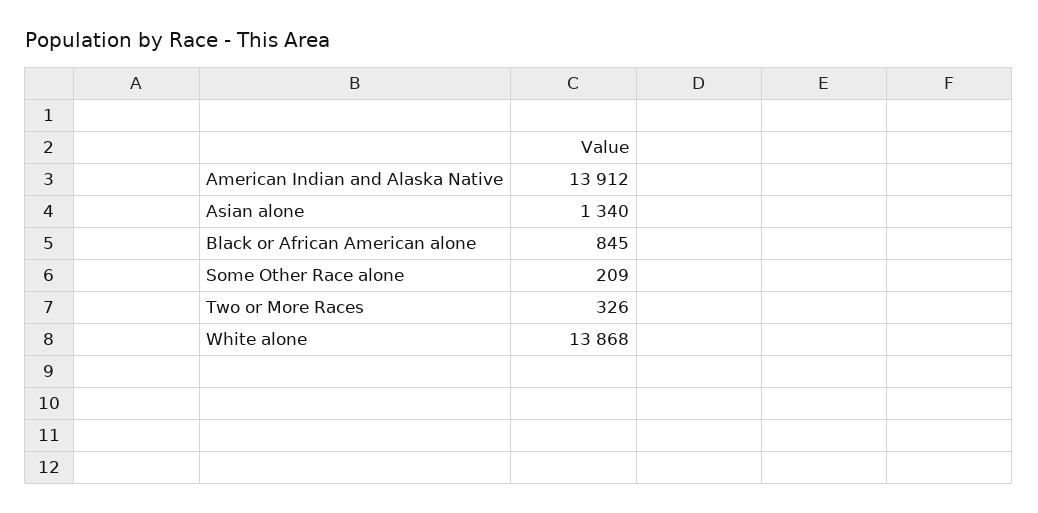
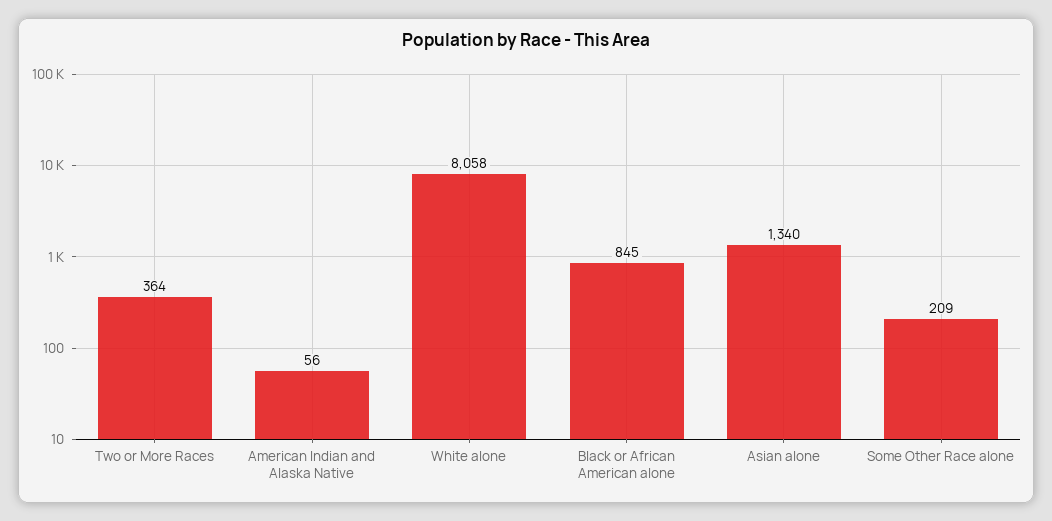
  {
-   "American Indian and Alaska Native": 13912,
+   "American Indian and Alaska Native": 56,
    "Asian alone": 1340,
    "Black or African American alone": 845,
    "Some Other Race alone": 209,
-   "Two or More Races": 326,
+   "Two or More Races": 364,
-   "White alone": 13868
+   "White alone": 8058
  }

